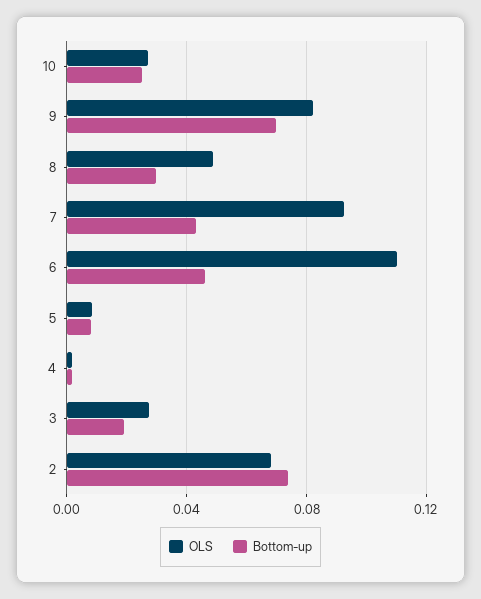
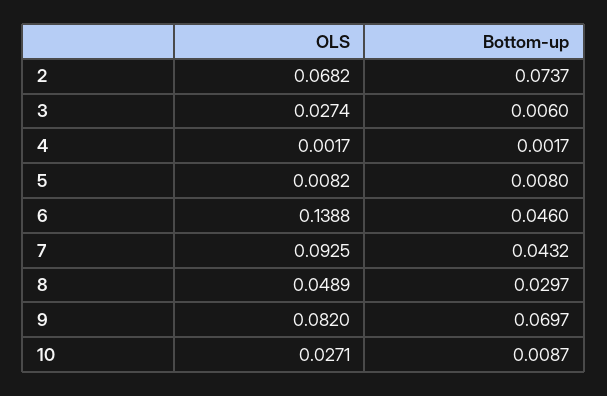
  {
    "OLS": {
      "10": 0.0271,
      "9": 0.082,
      "8": 0.0489,
      "7": 0.0925,
-     "6": 0.11,
+     "6": 0.1388,
      "5": 0.0082,
      "4": 0.0017,
      "3": 0.0274,
      "2": 0.0682
    },
    "Bottom-up": {
-     "10": 0.025,
+     "10": 0.0087,
      "9": 0.0697,
      "8": 0.0297,
      "7": 0.0432,
      "6": 0.046,
      "5": 0.008,
      "4": 0.0017,
-     "3": 0.02,
+     "3": 0.006,
      "2": 0.0737
    }
  }

